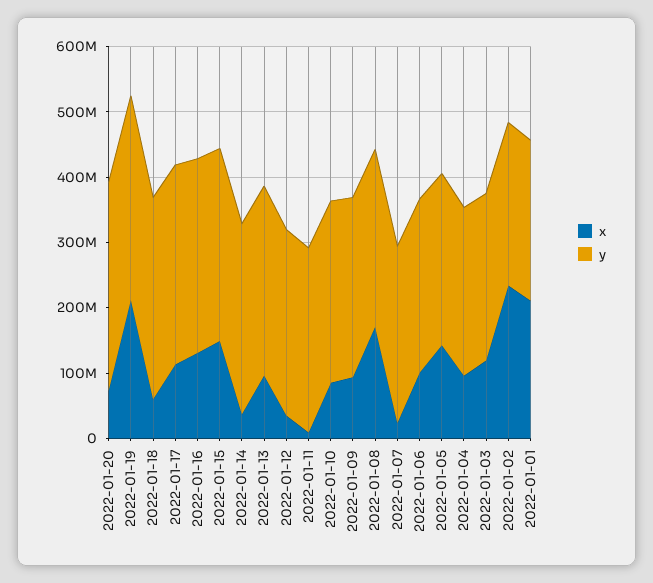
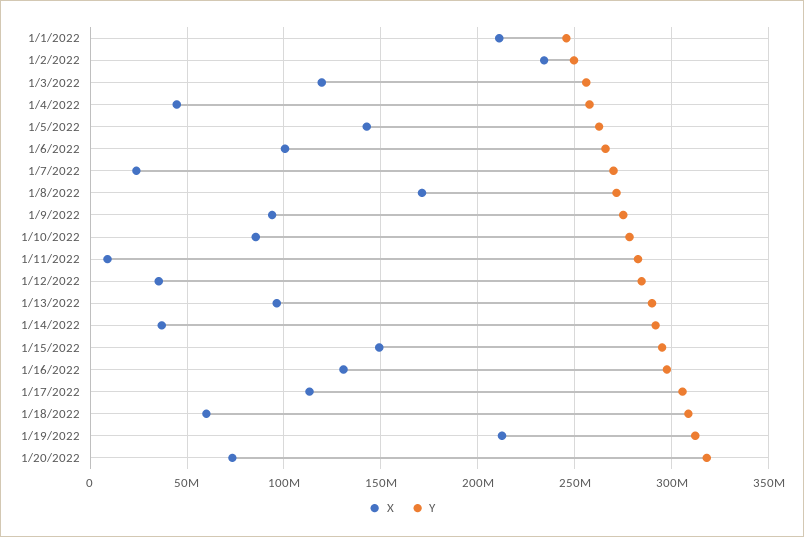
  {
    "x": {
      "2022-01-20": 75000000,
      "2022-01-19": 210000000,
      "2022-01-18": 60000000,
      "2022-01-17": 115000000,
      "2022-01-16": 130000000,
      "2022-01-15": 150000000,
      "2022-01-14": 35000000,
      "2022-01-13": 95000000,
      "2022-01-12": 35000000,
      "2022-01-11": 10000000,
      "2022-01-10": 85000000,
      "2022-01-09": 95000000,
      "2022-01-08": 170000000,
      "2022-01-07": 25000000,
      "2022-01-06": 100000000,
      "2022-01-05": 145000000,
-     "2022-01-04": 100000000,
+     "2022-01-04": 45000000,
      "2022-01-03": 120000000,
      "2022-01-02": 235000000,
      "2022-01-01": 210000000
    },
    "y": {
      "2022-01-20": 320000000,
      "2022-01-19": 310000000,
      "2022-01-18": 310000000,
      "2022-01-17": 305000000,
      "2022-01-16": 300000000,
      "2022-01-15": 295000000,
      "2022-01-14": 290000000,
      "2022-01-13": 290000000,
      "2022-01-12": 285000000,
      "2022-01-11": 285000000,
      "2022-01-10": 280000000,
      "2022-01-09": 275000000,
      "2022-01-08": 270000000,
      "2022-01-07": 270000000,
      "2022-01-06": 265000000,
      "2022-01-05": 265000000,
      "2022-01-04": 260000000,
      "2022-01-03": 255000000,
      "2022-01-02": 250000000,
      "2022-01-01": 245000000
    }
  }

